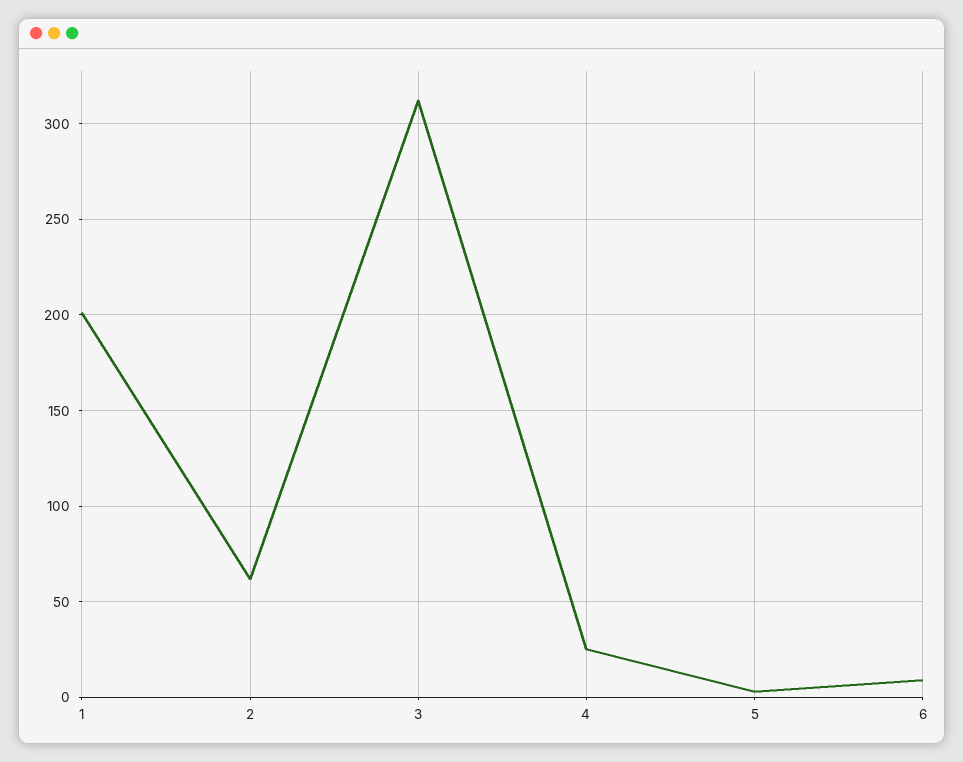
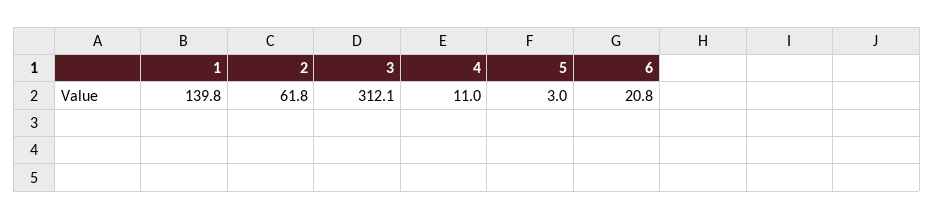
  {
-   "1": 200,
+   "1": 139.8,
    "2": 61.8,
    "3": 312.1,
-   "4": 25,
+   "4": 11,
    "5": 3,
-   "6": 10
+   "6": 20.8
  }

